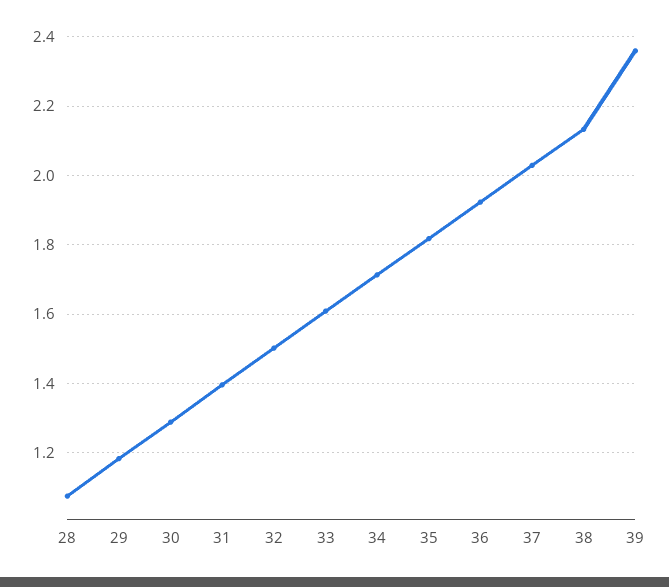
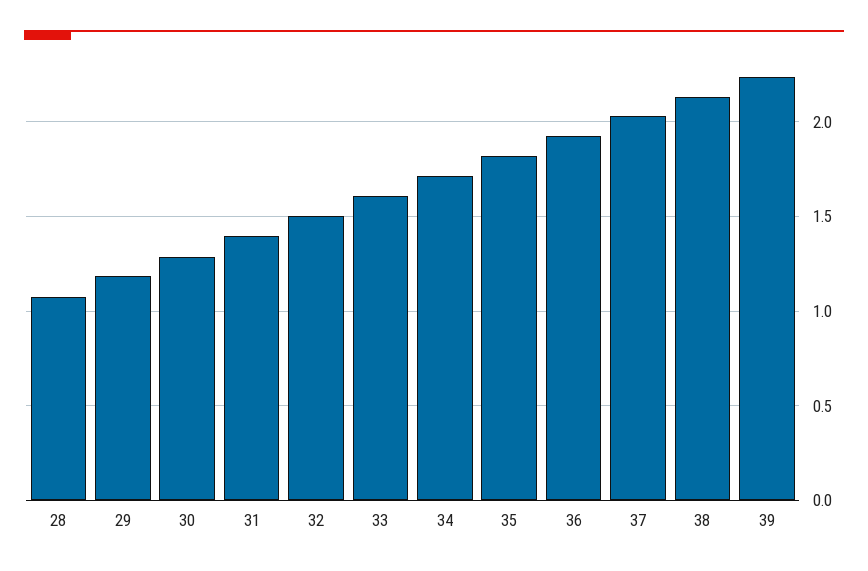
  {
    "28": 1.08,
    "29": 1.18,
    "30": 1.28,
    "31": 1.4,
    "32": 1.5,
    "33": 1.6,
    "34": 1.72,
    "35": 1.82,
    "36": 1.92,
    "37": 2.02,
    "38": 2.14,
-   "39": 2.36
+   "39": 2.25
  }

